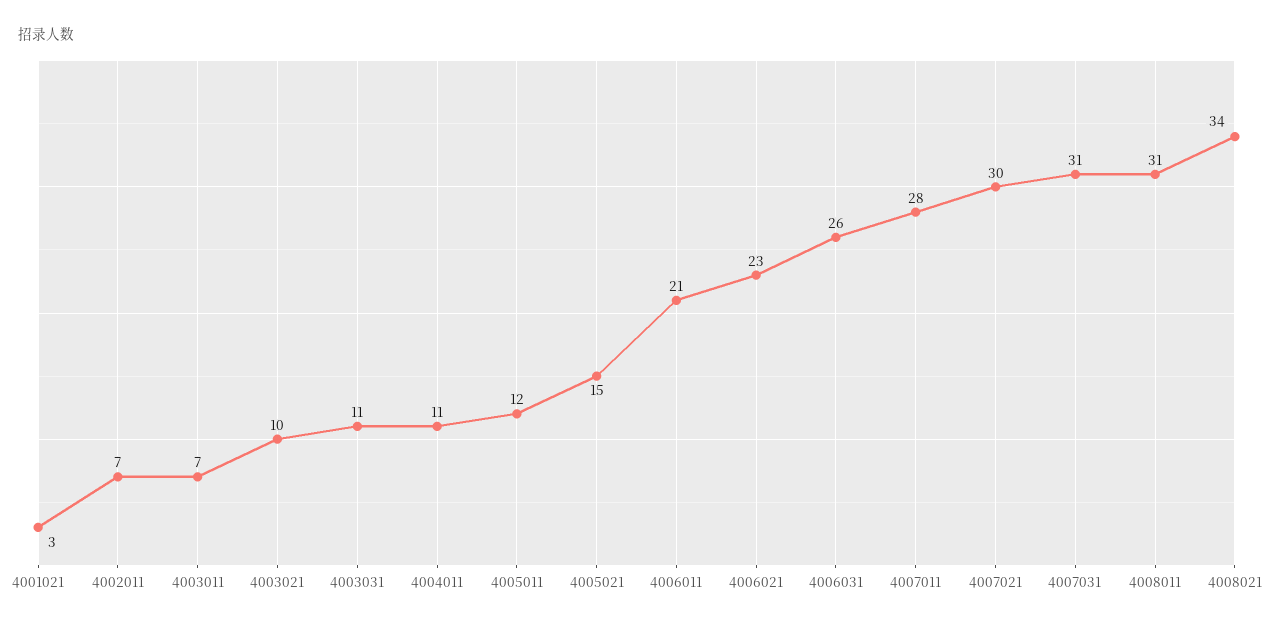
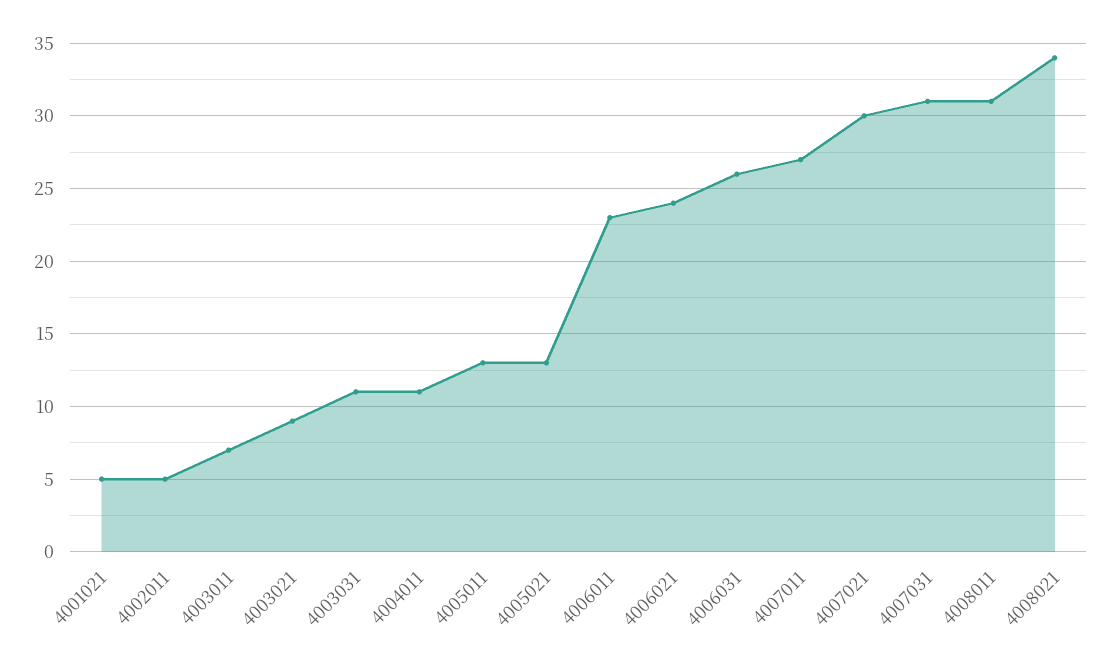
  {
-   "4001021": 3,
+   "4001021": 5,
-   "4002011": 7,
+   "4002011": 5,
    "4003011": 7,
-   "4003021": 10,
+   "4003021": 9,
    "4003031": 11,
    "4004011": 11,
-   "4005011": 12,
+   "4005011": 13,
-   "4005021": 15,
+   "4005021": 13,
-   "4006011": 21,
+   "4006011": 23,
-   "4006021": 23,
+   "4006021": 24,
    "4006031": 26,
-   "4007011": 28,
+   "4007011": 27,
    "4007021": 30,
    "4007031": 31,
    "4008011": 31,
    "4008021": 34
  }

